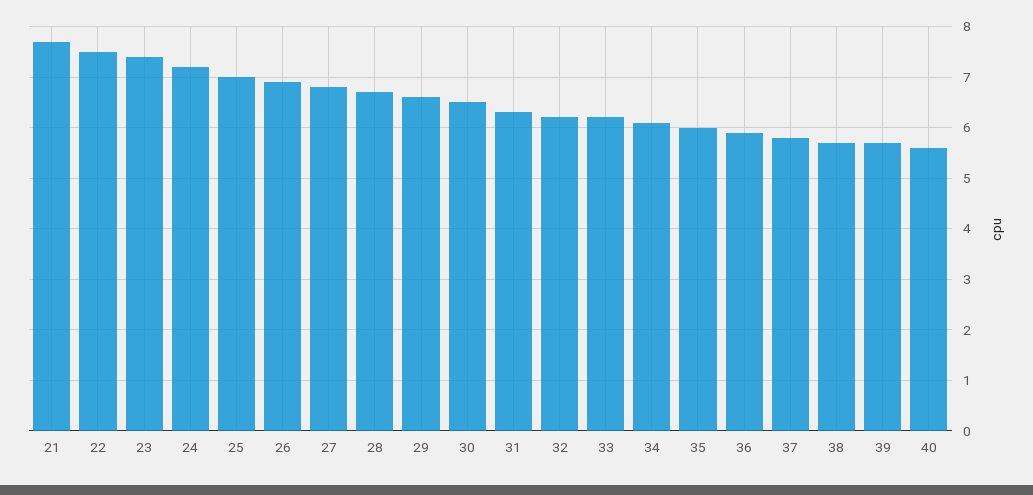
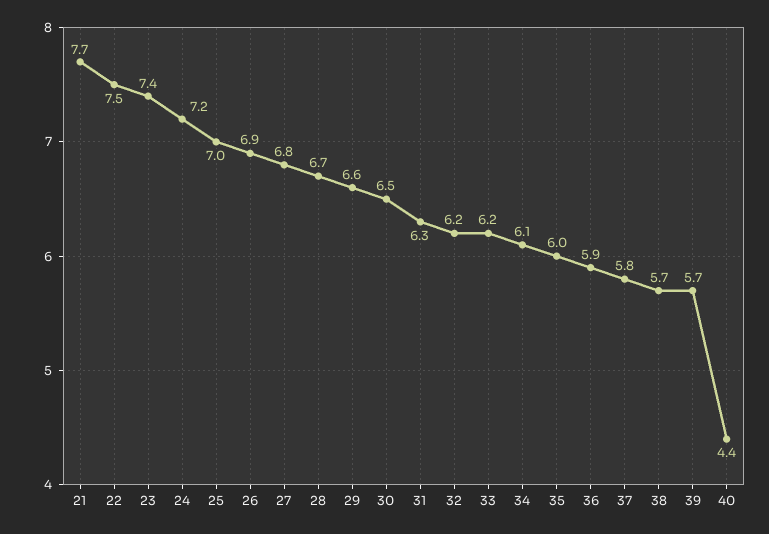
  {
    "21": 7.7,
    "22": 7.5,
    "23": 7.4,
    "24": 7.2,
    "25": 7,
    "26": 6.9,
    "27": 6.8,
    "28": 6.7,
    "29": 6.6,
    "30": 6.5,
    "31": 6.3,
    "32": 6.2,
    "33": 6.2,
    "34": 6.1,
    "35": 6,
    "36": 5.9,
    "37": 5.8,
    "38": 5.7,
    "39": 5.7,
-   "40": 5.5
+   "40": 4.4
  }

